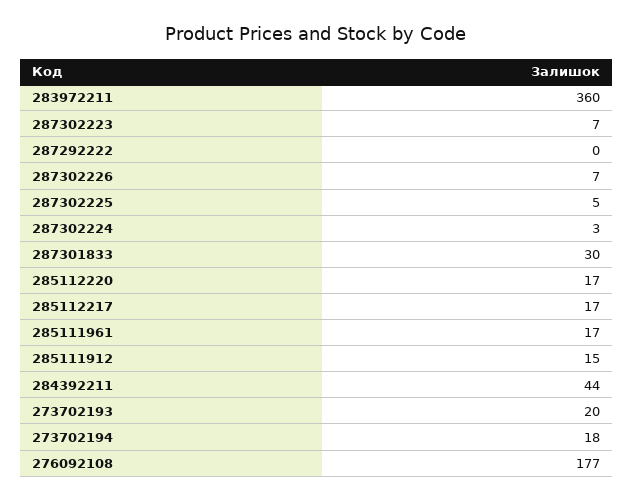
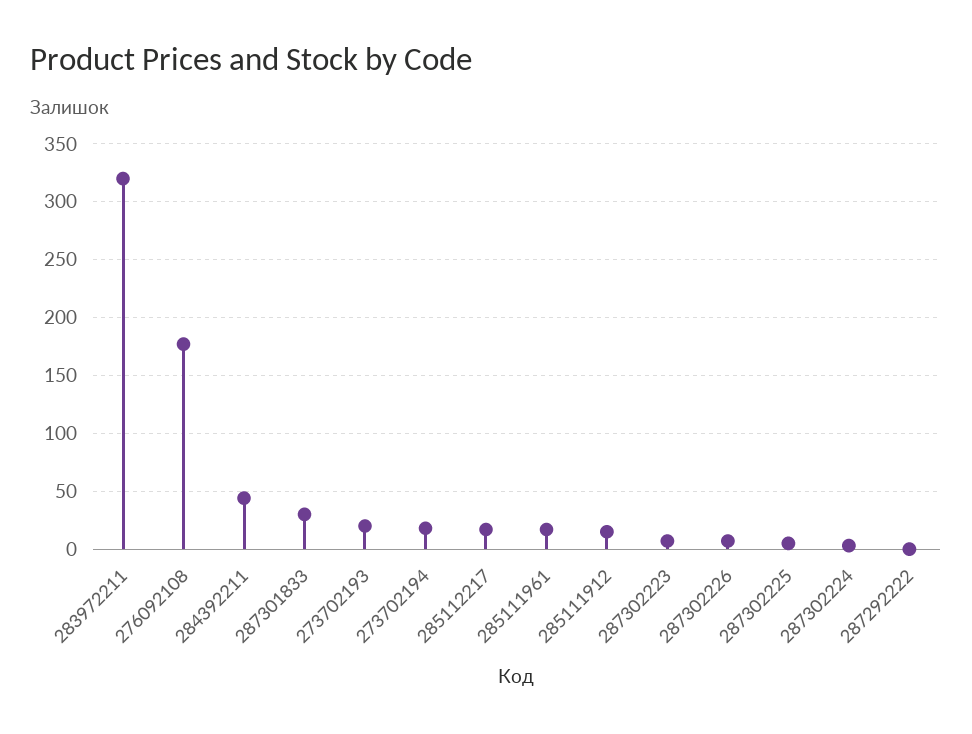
  {
-   "283972211": 360,
+   "283972211": 320,
    "287302223": 7,
    "287292222": 0,
    "287302226": 7,
    "287302225": 5,
    "287302224": 3,
    "287301833": 30,
-   "285112220": 17,
    "285112217": 17,
    "285111961": 17,
    "285111912": 15,
    "284392211": 44,
    "273702193": 20,
    "273702194": 18,
    "276092108": 177
  }

